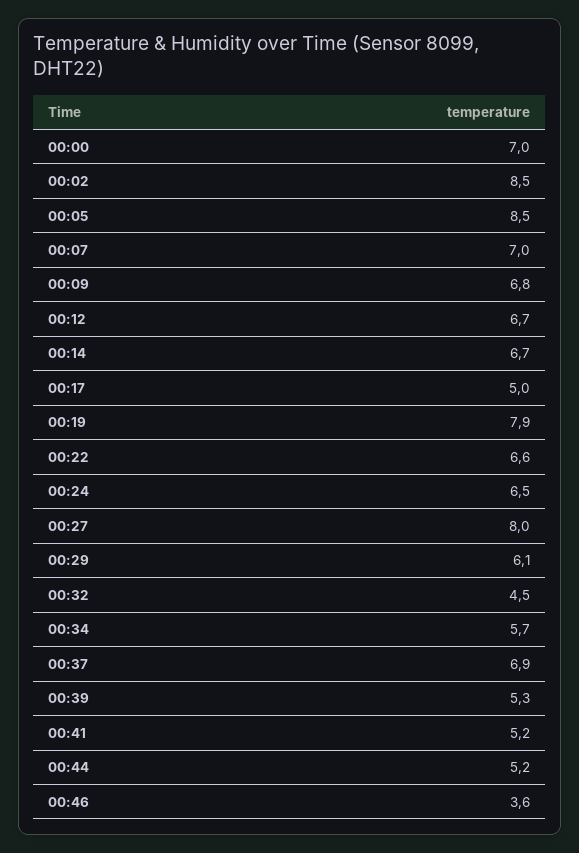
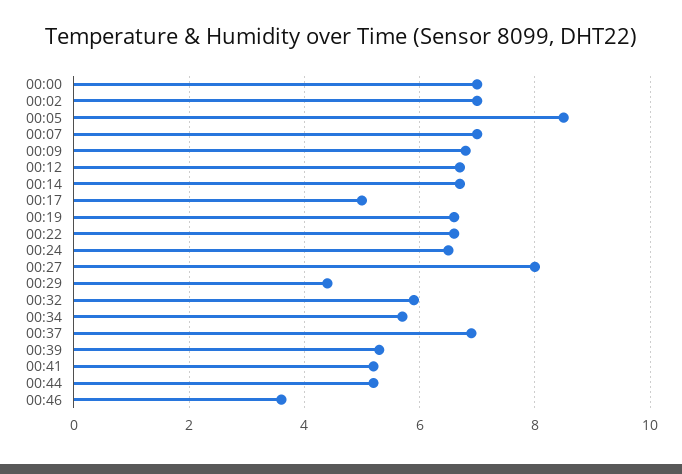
  {
    "00:00": 7,
-   "00:02": 8.5,
+   "00:02": 7,
    "00:05": 8.5,
    "00:07": 7,
    "00:09": 6.8,
    "00:12": 6.7,
    "00:14": 6.7,
    "00:17": 5,
-   "00:19": 7.9,
+   "00:19": 6.5,
    "00:22": 6.6,
    "00:24": 6.5,
    "00:27": 8,
-   "00:29": 6.1,
+   "00:29": 4.5,
-   "00:32": 4.5,
+   "00:32": 6,
    "00:34": 5.7,
    "00:37": 6.9,
    "00:39": 5.3,
    "00:41": 5.2,
    "00:44": 5.2,
    "00:46": 3.6
  }

